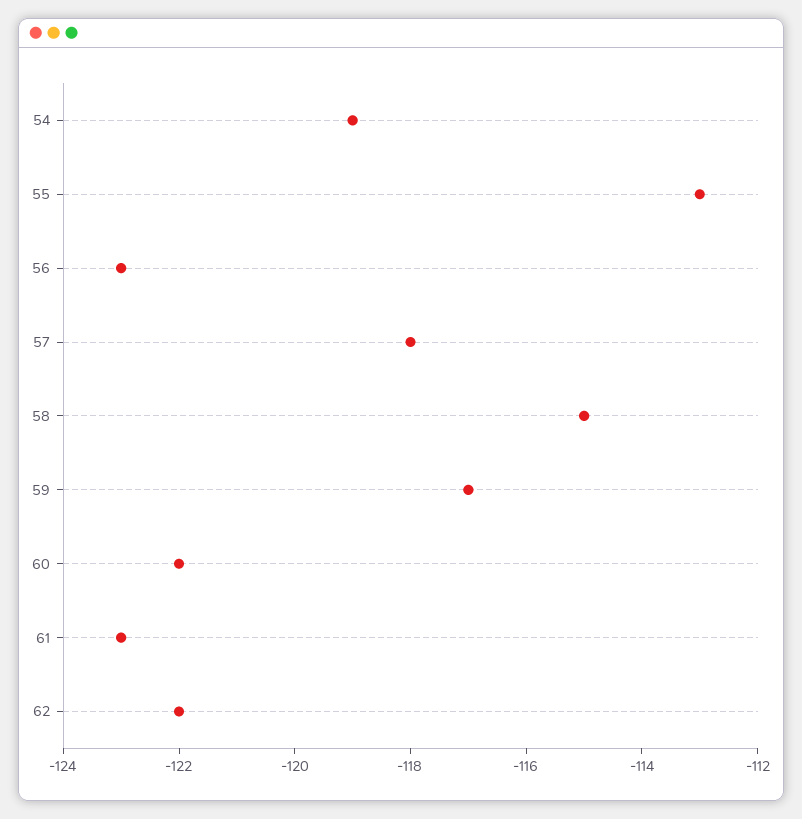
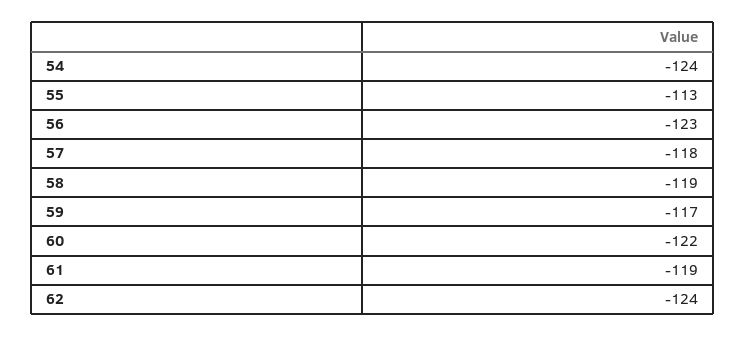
  {
-   "54": -119,
+   "54": -124,
    "55": -113,
    "56": -123,
    "57": -118,
-   "58": -115,
+   "58": -119,
    "59": -117,
    "60": -122,
-   "61": -123,
+   "61": -119,
-   "62": -122
+   "62": -124
  }

